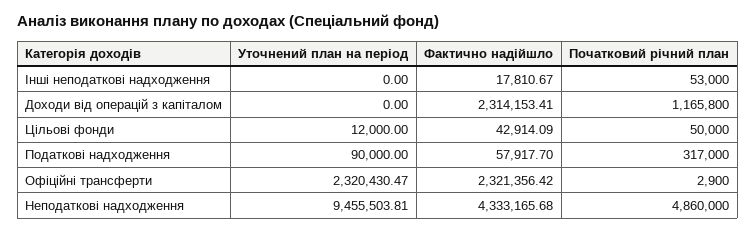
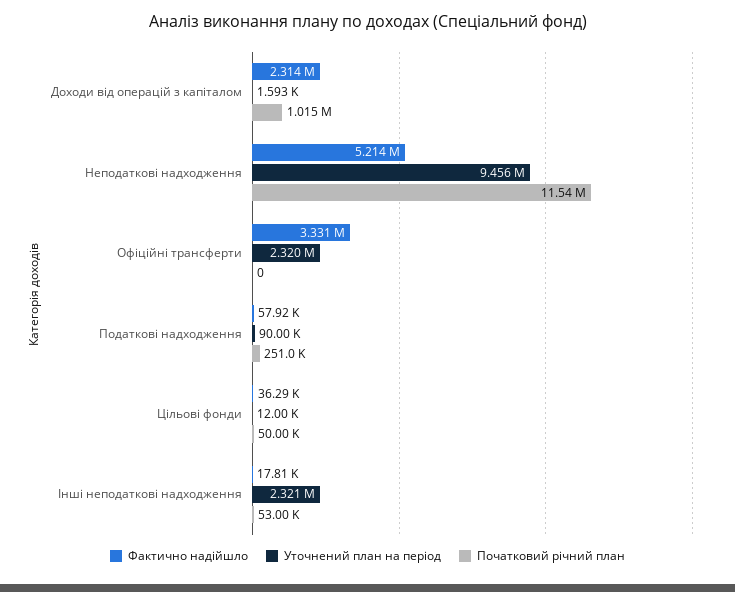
  {
    "Уточнений план на період": {
-     "Інші неподаткові надходження": 0,
+     "Інші неподаткові надходження": 2321000,
-     "Доходи від операцій з капіталом": 0,
+     "Доходи від операцій з капіталом": 1593,
      "Цільові фонди": 12000,
      "Податкові надходження": 90000,
      "Офіційні трансферти": 2320430.47,
      "Неподаткові надходження": 9455503.81
    },
    "Фактично надійшло": {
      "Інші неподаткові надходження": 17810.67,
      "Доходи від операцій з капіталом": 2314153.41,
-     "Цільові фонди": 42914.09,
+     "Цільові фонди": 36290,
      "Податкові надходження": 57917.7,
-     "Офіційні трансферти": 2321356.42,
+     "Офіційні трансферти": 3331000,
-     "Неподаткові надходження": 4333165.68
+     "Неподаткові надходження": 5214000
    },
    "Початковий річний план": {
      "Інші неподаткові надходження": 53000,
-     "Доходи від операцій з капіталом": 1165800,
+     "Доходи від операцій з капіталом": 1015000,
      "Цільові фонди": 50000,
-     "Податкові надходження": 317000,
+     "Податкові надходження": 251000,
-     "Офіційні трансферти": 2900,
+     "Офіційні трансферти": 0,
-     "Неподаткові надходження": 4860000
+     "Неподаткові надходження": 11540000
    }
  }

